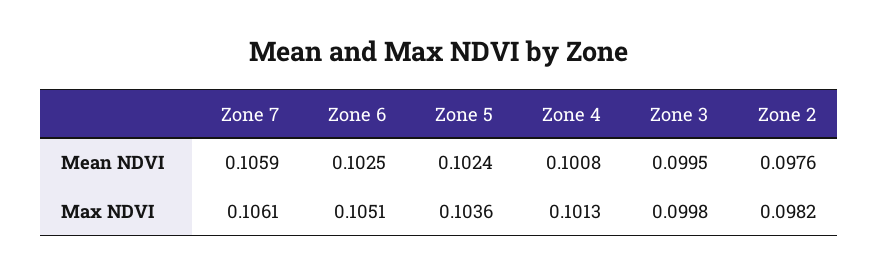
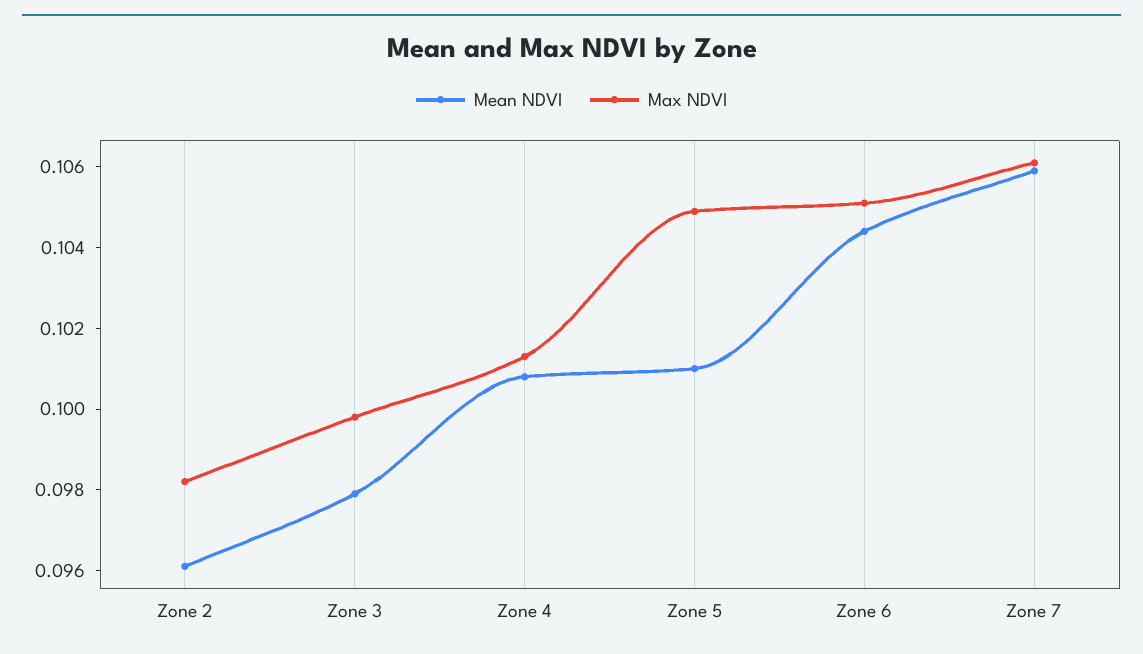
  {
    "Mean NDVI": {
      "Zone 7": 0.1059,
-     "Zone 6": 0.1025,
+     "Zone 6": 0.1045,
-     "Zone 5": 0.1024,
+     "Zone 5": 0.101,
      "Zone 4": 0.1008,
-     "Zone 3": 0.0995,
+     "Zone 3": 0.098,
-     "Zone 2": 0.0976
+     "Zone 2": 0.096
    },
    "Max NDVI": {
      "Zone 7": 0.1061,
      "Zone 6": 0.1051,
-     "Zone 5": 0.1036,
+     "Zone 5": 0.105,
      "Zone 4": 0.1013,
      "Zone 3": 0.0998,
      "Zone 2": 0.0982
    }
  }

